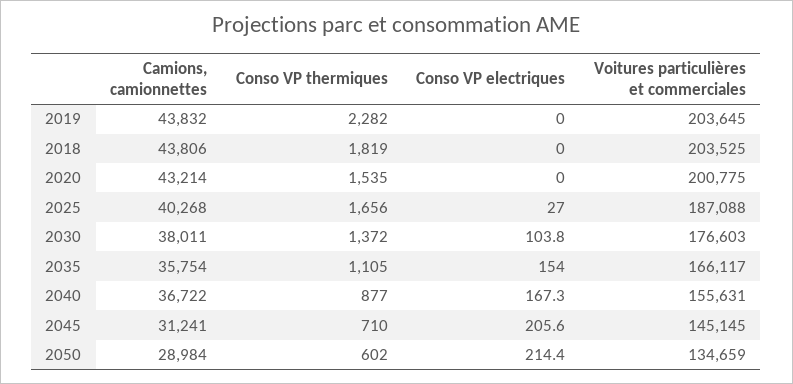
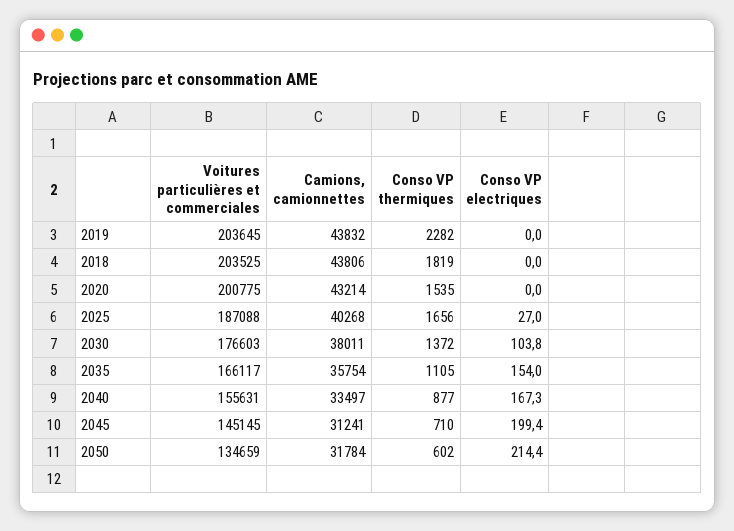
  {
    "Camions, camionnettes": {
      "2019": 43832,
      "2018": 43806,
      "2020": 43214,
      "2025": 40268,
      "2030": 38011,
      "2035": 35754,
-     "2040": 36722,
+     "2040": 33497,
      "2045": 31241,
-     "2050": 28984
+     "2050": 31784
    },
    "Conso VP thermiques": {
      "2019": 2282,
      "2018": 1819,
      "2020": 1535,
      "2025": 1656,
      "2030": 1372,
      "2035": 1105,
      "2040": 877,
      "2045": 710,
      "2050": 602
    },
    "Conso VP electriques": {
      "2019": 0,
      "2018": 0,
      "2020": 0,
      "2025": 27,
      "2030": 103.8,
      "2035": 154,
      "2040": 167.3,
-     "2045": 205.6,
+     "2045": 199.4,
      "2050": 214.4
    },
    "Voitures particulières et commerciales": {
      "2019": 203645,
      "2018": 203525,
      "2020": 200775,
      "2025": 187088,
      "2030": 176603,
      "2035": 166117,
      "2040": 155631,
      "2045": 145145,
      "2050": 134659
    }
  }

